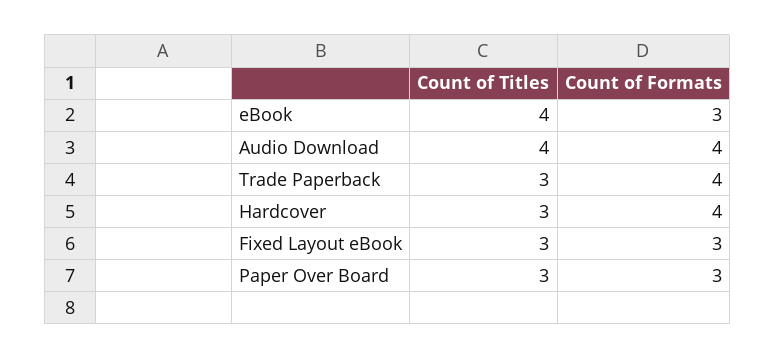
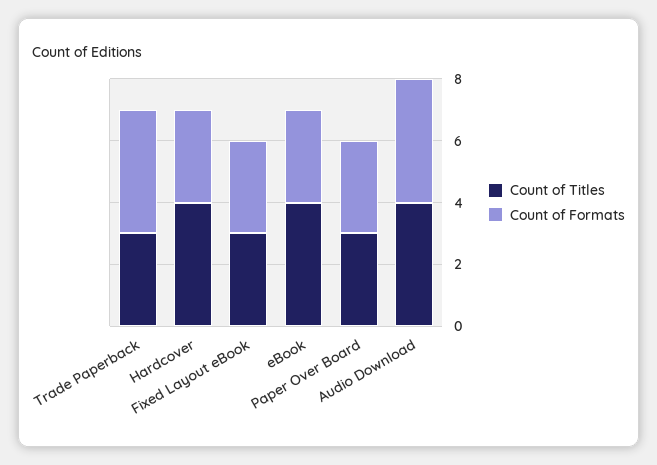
  {
    "Count of Titles": {
      "eBook": 4,
      "Audio Download": 4,
      "Trade Paperback": 3,
-     "Hardcover": 3,
+     "Hardcover": 4,
      "Fixed Layout eBook": 3,
      "Paper Over Board": 3
    },
    "Count of Formats": {
      "eBook": 3,
      "Audio Download": 4,
      "Trade Paperback": 4,
-     "Hardcover": 4,
+     "Hardcover": 3,
      "Fixed Layout eBook": 3,
      "Paper Over Board": 3
    }
  }

